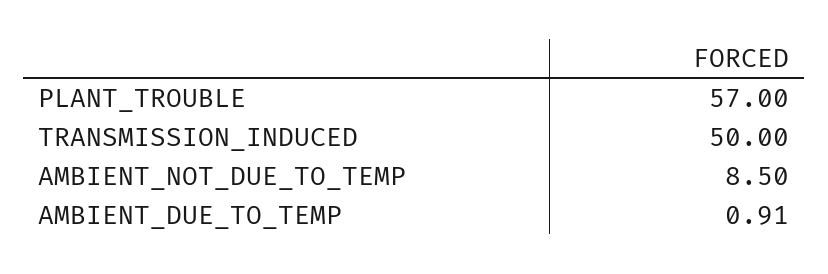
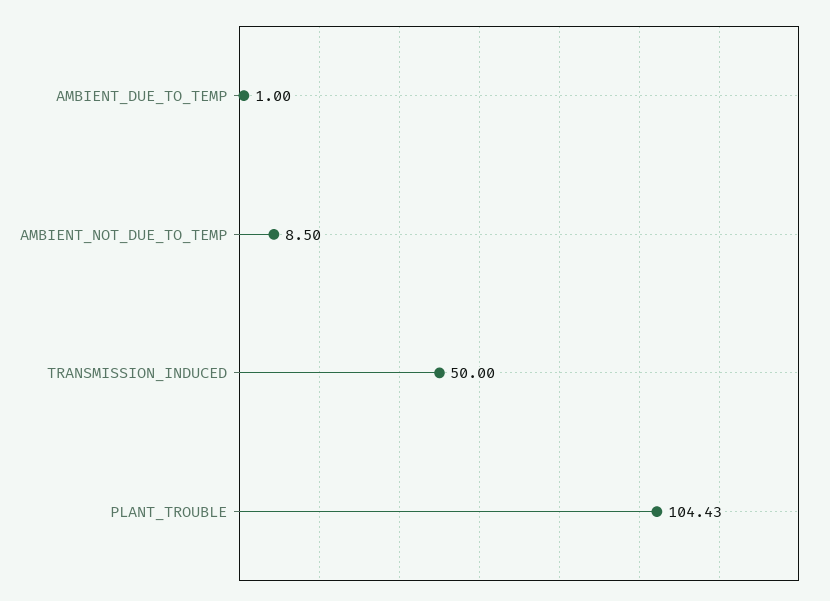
  {
-   "PLANT_TROUBLE": 57,
+   "PLANT_TROUBLE": 104.43,
    "TRANSMISSION_INDUCED": 50,
    "AMBIENT_NOT_DUE_TO_TEMP": 8.5,
-   "AMBIENT_DUE_TO_TEMP": 0.91
+   "AMBIENT_DUE_TO_TEMP": 1
  }

